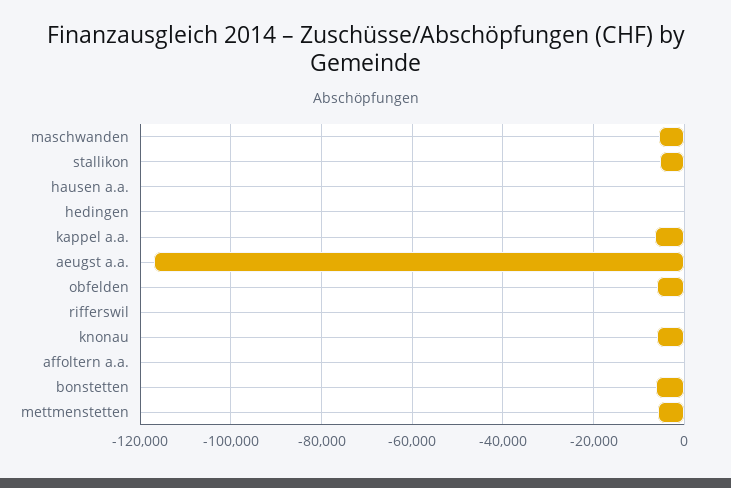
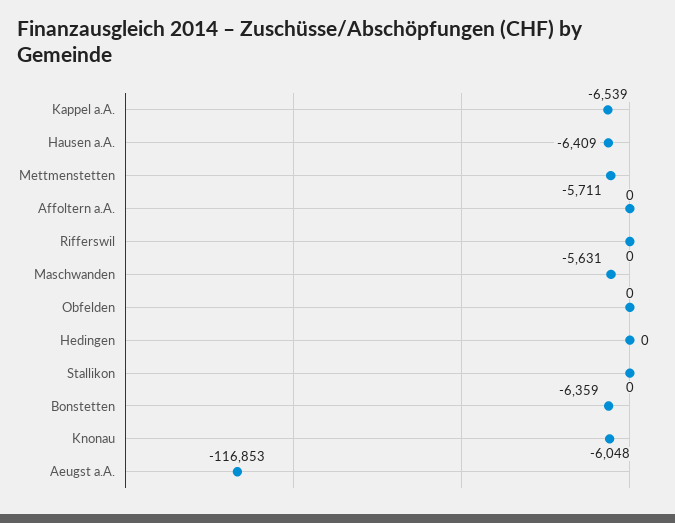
  {
    "maschwanden": -5631,
-   "stallikon": -6000,
+   "stallikon": 0,
-   "hausen a.a.": 0,
+   "hausen a.a.": -6409,
    "hedingen": 0,
    "kappel a.a.": -6539,
    "aeugst a.a.": -116853,
-   "obfelden": -6000,
+   "obfelden": 0,
    "rifferswil": 0,
    "knonau": -6048,
    "affoltern a.a.": 0,
    "bonstetten": -6359,
    "mettmenstetten": -5711
  }

